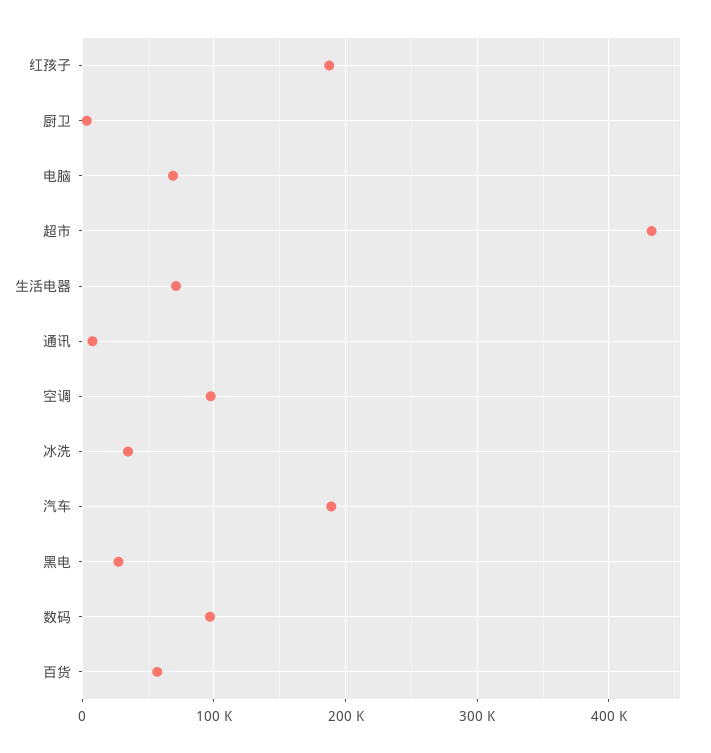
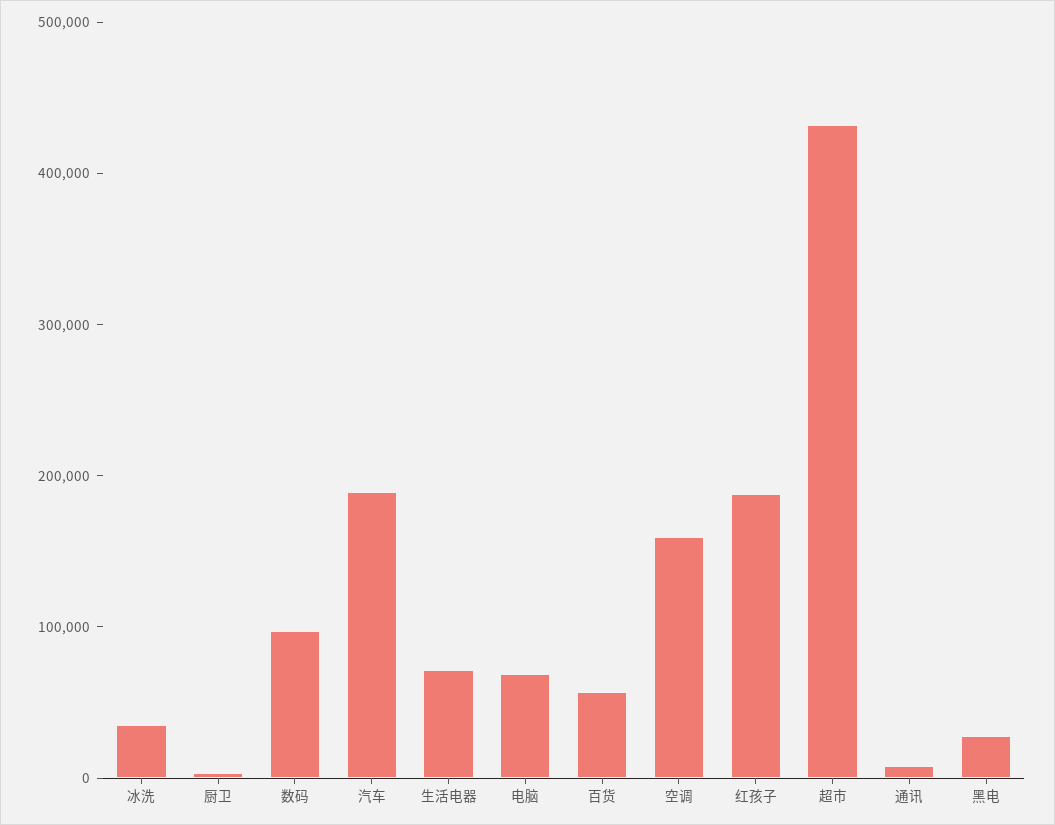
  {
    "红孩子": 190000,
    "厨卫": 0,
    "电脑": 70000,
    "超市": 430000,
    "生活电器": 70000,
    "通讯": 10000,
-   "空调": 100000,
+   "空调": 160000,
    "冰洗": 30000,
    "汽车": 190000,
    "黑电": 30000,
    "数码": 100000,
    "百货": 60000
  }

